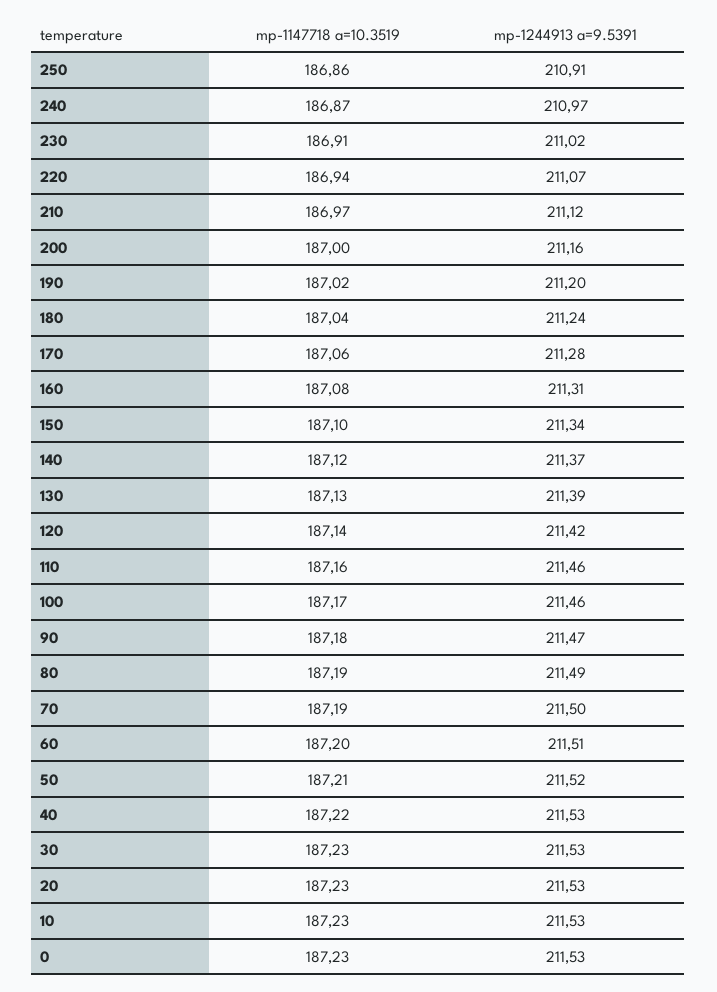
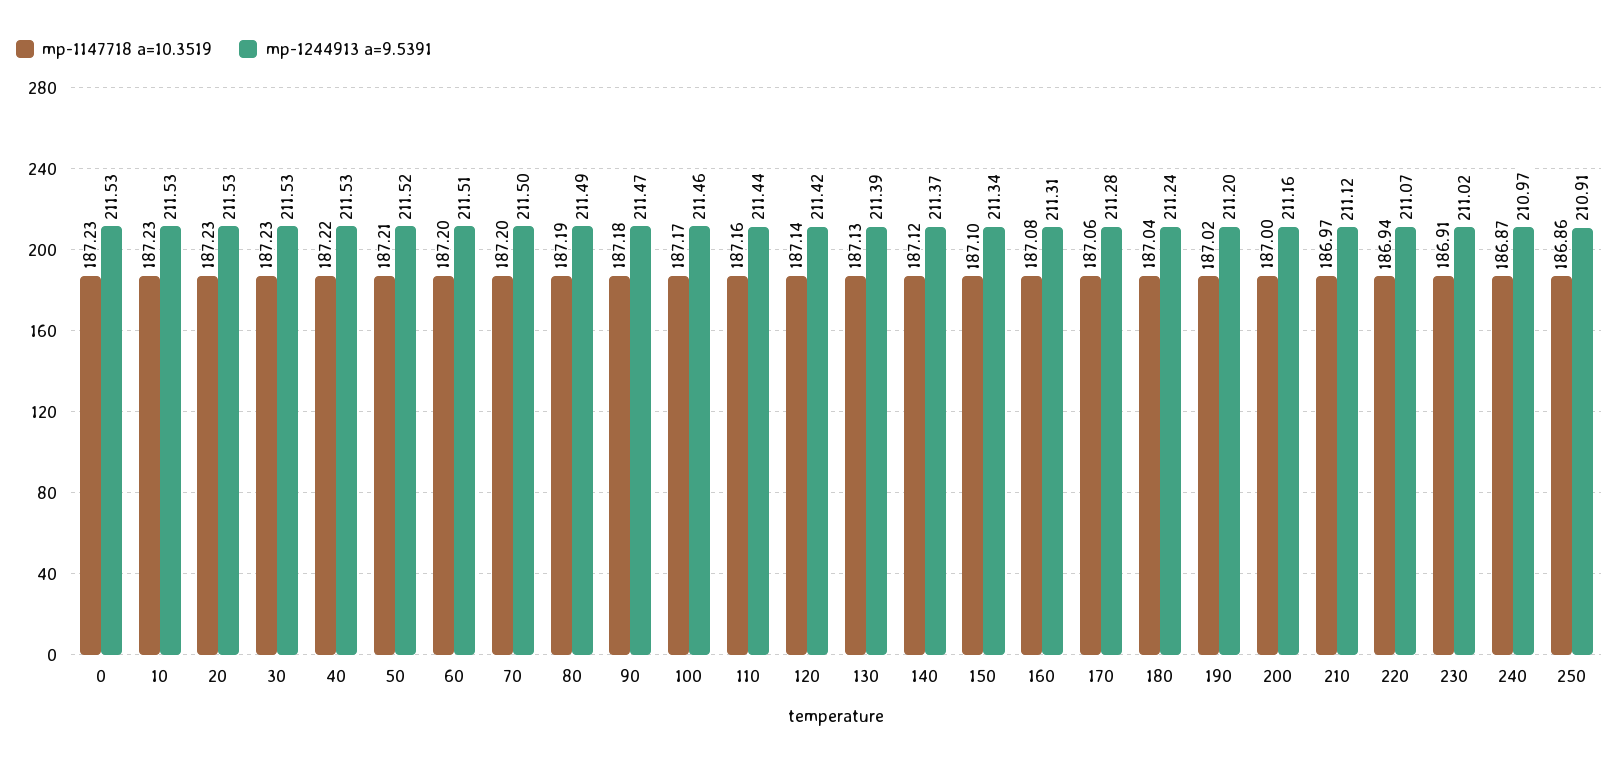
  {
    "mp-1147718 a=10.3519": {
      "250": 186.86,
      "240": 186.87,
      "230": 186.91,
      "220": 186.94,
      "210": 186.97,
      "200": 187,
      "190": 187.02,
      "180": 187.04,
      "170": 187.06,
      "160": 187.08,
      "150": 187.1,
      "140": 187.12,
      "130": 187.13,
      "120": 187.14,
      "110": 187.16,
      "100": 187.17,
      "90": 187.18,
      "80": 187.19,
-     "70": 187.19,
+     "70": 187.2,
      "60": 187.2,
      "50": 187.21,
      "40": 187.22,
      "30": 187.23,
      "20": 187.23,
      "10": 187.23,
      "0": 187.23
    },
    "mp-1244913 a=9.5391": {
      "250": 210.91,
      "240": 210.97,
      "230": 211.02,
      "220": 211.07,
      "210": 211.12,
      "200": 211.16,
      "190": 211.2,
      "180": 211.24,
      "170": 211.28,
      "160": 211.31,
      "150": 211.34,
      "140": 211.37,
      "130": 211.39,
      "120": 211.42,
-     "110": 211.46,
+     "110": 211.44,
      "100": 211.46,
      "90": 211.47,
      "80": 211.49,
      "70": 211.5,
      "60": 211.51,
      "50": 211.52,
      "40": 211.53,
      "30": 211.53,
      "20": 211.53,
      "10": 211.53,
      "0": 211.53
    }
  }

